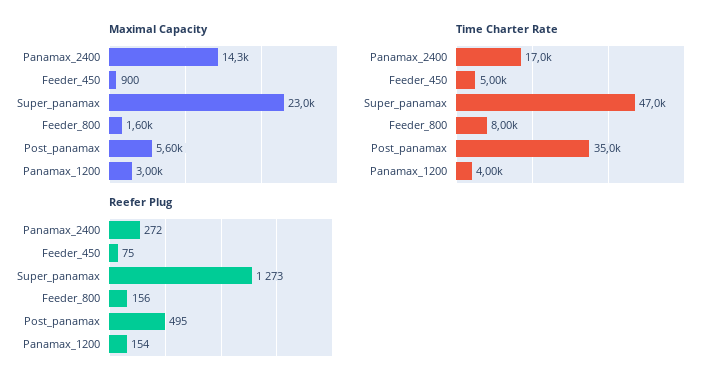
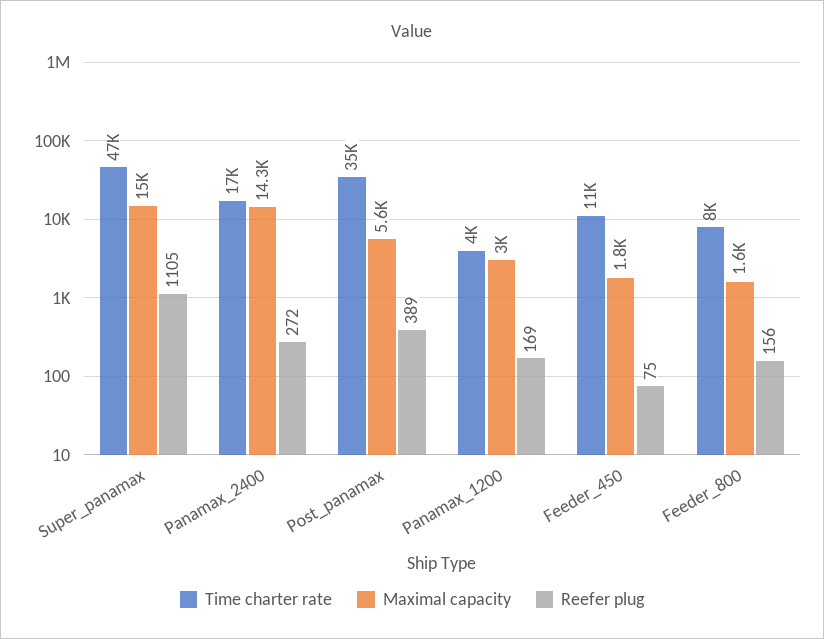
  {
    "Maximal Capacity": {
      "Panamax_2400": 14300,
-     "Feeder_450": 900,
+     "Feeder_450": 1800,
-     "Super_panamax": 23000,
+     "Super_panamax": 15000,
      "Feeder_800": 1600,
      "Post_panamax": 5600,
      "Panamax_1200": 3000
    },
    "Time Charter Rate": {
      "Panamax_2400": 17000,
-     "Feeder_450": 5000,
+     "Feeder_450": 11000,
      "Super_panamax": 47000,
      "Feeder_800": 8000,
      "Post_panamax": 35000,
      "Panamax_1200": 4000
    },
    "Reefer Plug": {
      "Panamax_2400": 272,
      "Feeder_450": 75,
-     "Super_panamax": 1273,
+     "Super_panamax": 1105,
      "Feeder_800": 156,
-     "Post_panamax": 495,
+     "Post_panamax": 389,
-     "Panamax_1200": 154
+     "Panamax_1200": 169
    }
  }

